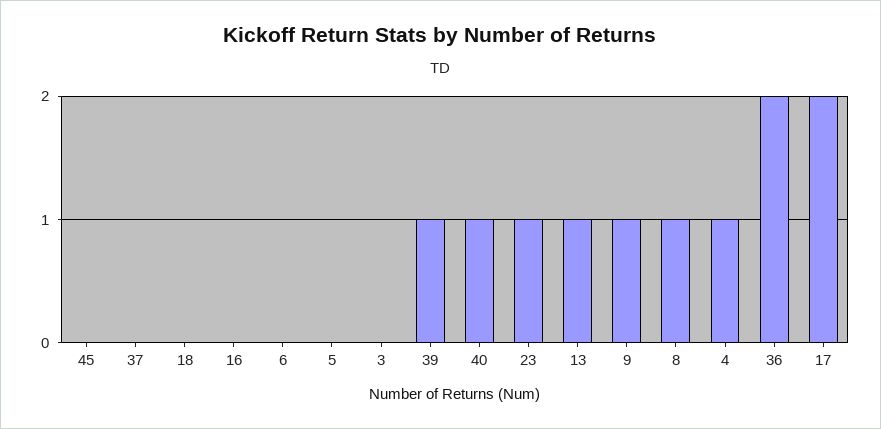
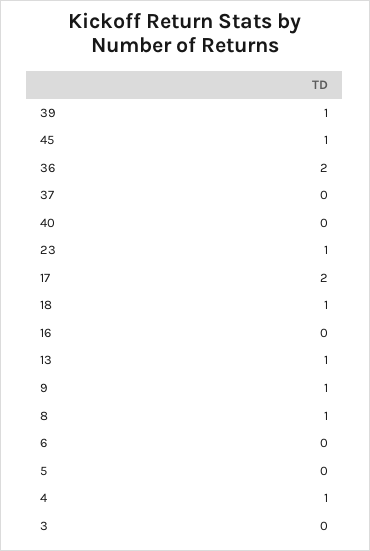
  {
-   "45": 0,
+   "45": 1,
    "37": 0,
-   "18": 0,
+   "18": 1,
    "16": 0,
    "6": 0,
    "5": 0,
    "3": 0,
    "39": 1,
-   "40": 1,
+   "40": 0,
    "23": 1,
    "13": 1,
    "9": 1,
    "8": 1,
    "4": 1,
    "36": 2,
    "17": 2
  }

